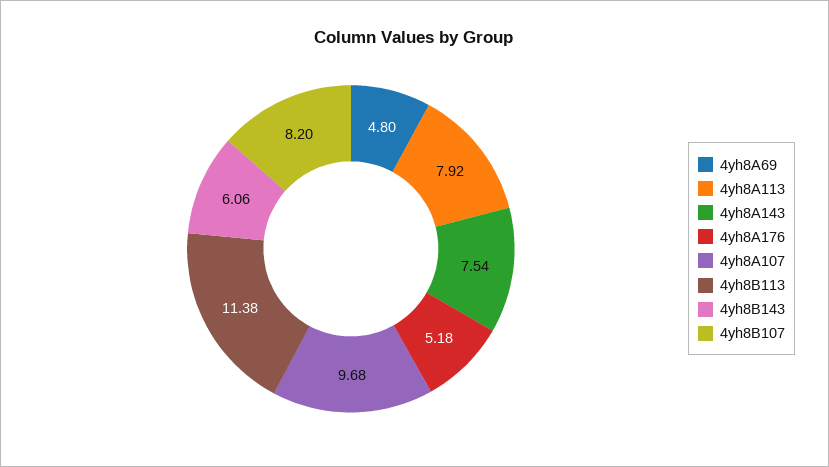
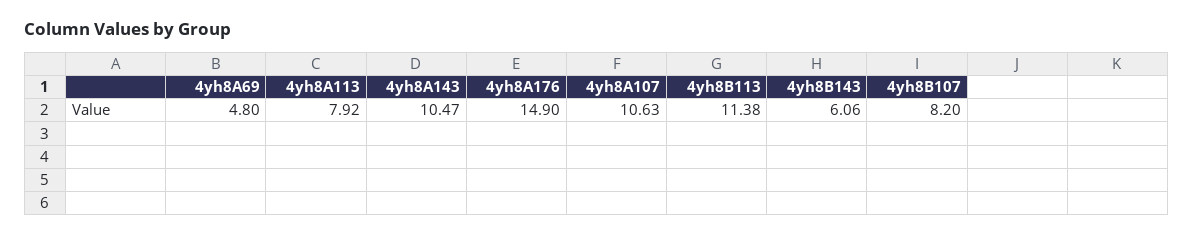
  {
    "4yh8A69": 4.8,
    "4yh8A113": 7.92,
-   "4yh8A143": 7.54,
+   "4yh8A143": 10.47,
-   "4yh8A176": 5.18,
+   "4yh8A176": 14.9,
-   "4yh8A107": 9.68,
+   "4yh8A107": 10.63,
    "4yh8B113": 11.38,
    "4yh8B143": 6.06,
    "4yh8B107": 8.2
  }

